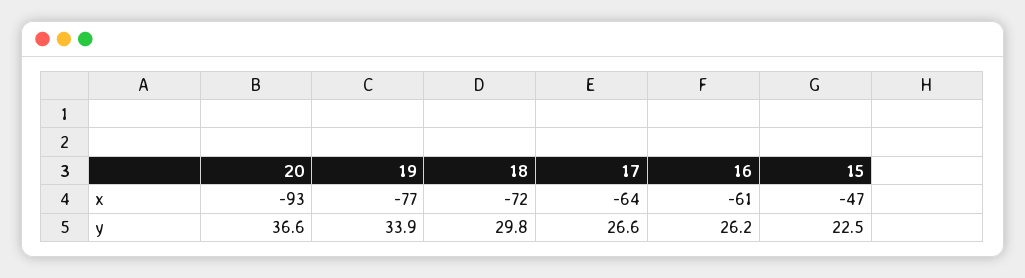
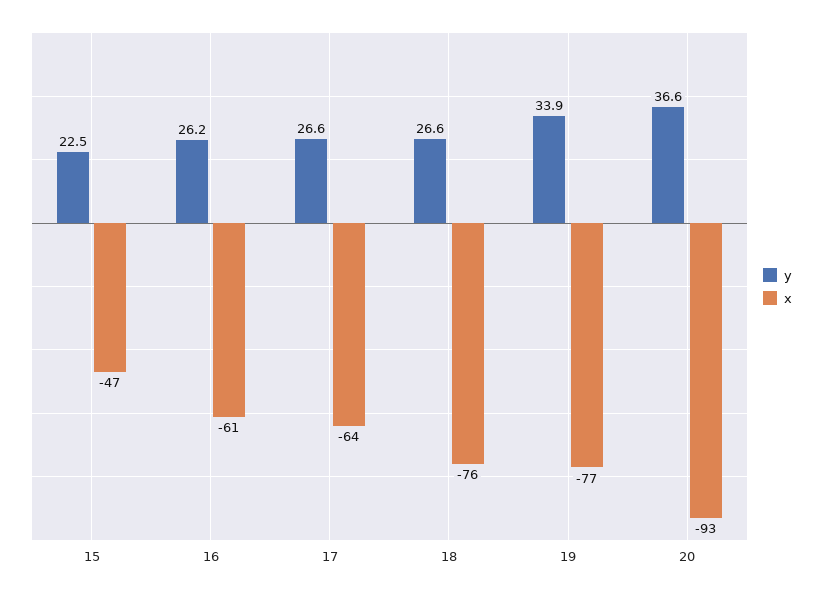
  {
    "x": {
      "20": -93,
      "19": -77,
-     "18": -72,
+     "18": -76,
      "17": -64,
      "16": -61,
      "15": -47
    },
    "y": {
      "20": 36.6,
      "19": 33.9,
-     "18": 29.8,
+     "18": 26.6,
      "17": 26.6,
      "16": 26.2,
      "15": 22.5
    }
  }

